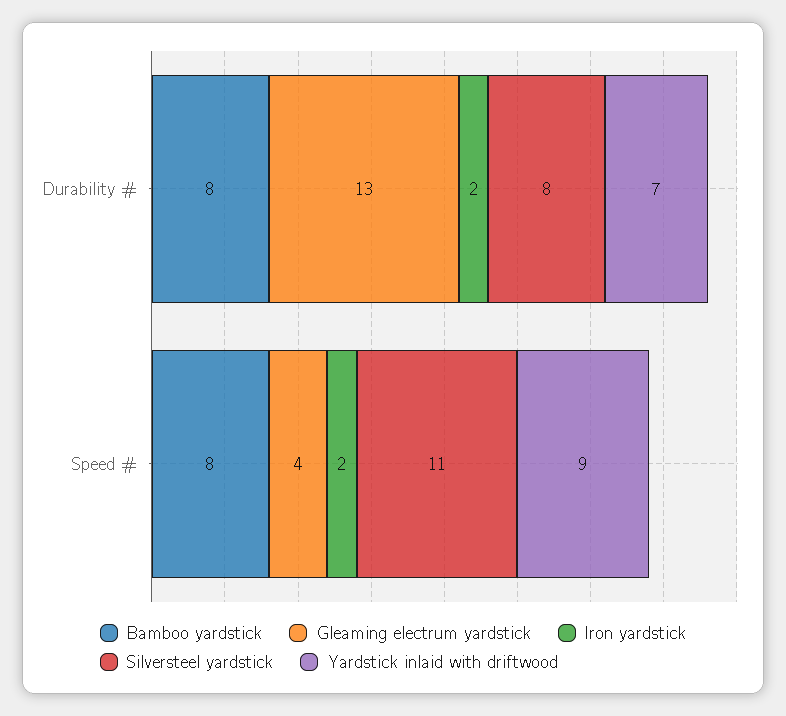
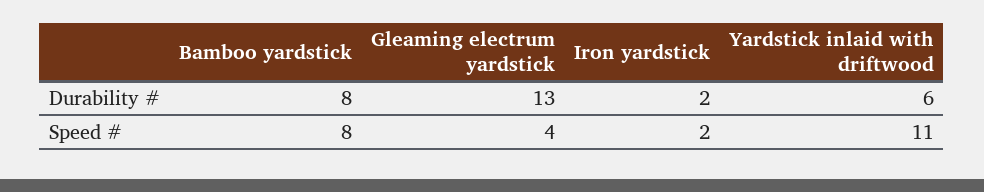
  {
    "Bamboo yardstick": {
      "Durability #": 8,
      "Speed #": 8
    },
    "Gleaming electrum yardstick": {
      "Durability #": 13,
      "Speed #": 4
    },
    "Iron yardstick": {
      "Durability #": 2,
      "Speed #": 2
    },
-   "Silversteel yardstick": {
-     "Durability #": 8,
-     "Speed #": 11
-   },
    "Yardstick inlaid with driftwood": {
-     "Durability #": 7,
+     "Durability #": 6,
-     "Speed #": 9
+     "Speed #": 11
    }
  }

